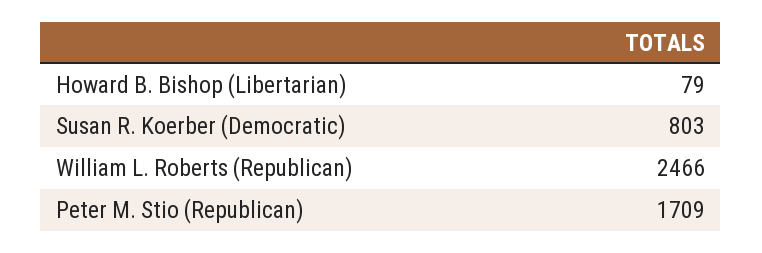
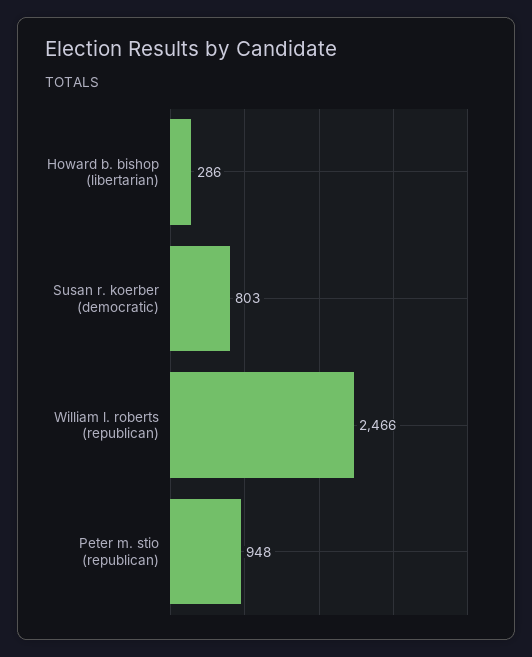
  {
-   "Howard B. Bishop (Libertarian)": 79,
+   "Howard B. Bishop (Libertarian)": 286,
    "Susan R. Koerber (Democratic)": 803,
    "William L. Roberts (Republican)": 2466,
-   "Peter M. Stio (Republican)": 1709
+   "Peter M. Stio (Republican)": 948
  }

